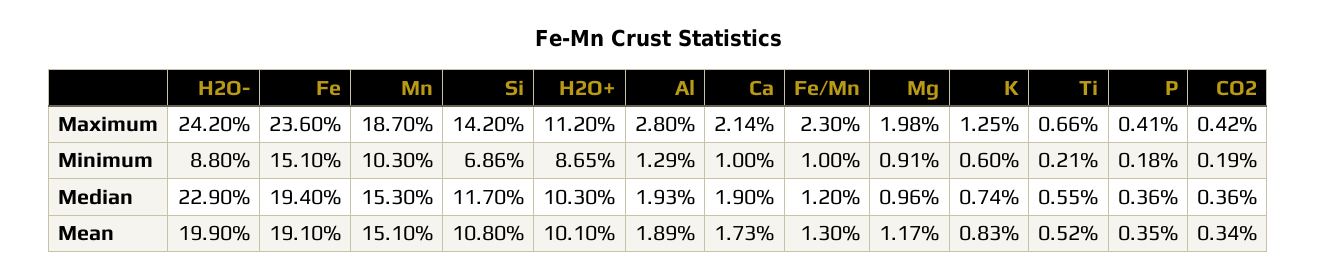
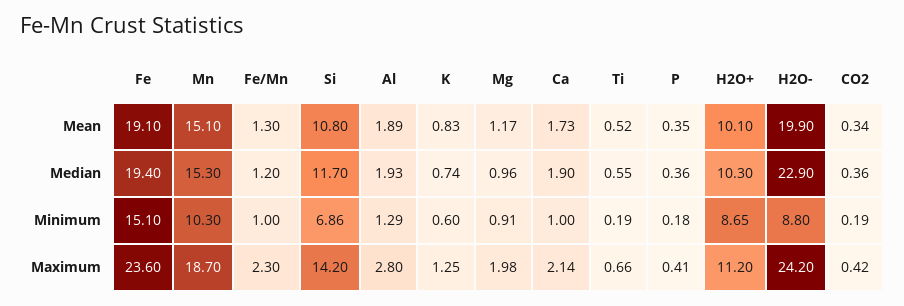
  {
    "H2O-": {
      "Maximum": 24.2,
      "Minimum": 8.8,
      "Median": 22.9,
      "Mean": 19.9
    },
    "Fe": {
      "Maximum": 23.6,
      "Minimum": 15.1,
      "Median": 19.4,
      "Mean": 19.1
    },
    "Mn": {
      "Maximum": 18.7,
      "Minimum": 10.3,
      "Median": 15.3,
      "Mean": 15.1
    },
    "Si": {
      "Maximum": 14.2,
      "Minimum": 6.86,
      "Median": 11.7,
      "Mean": 10.8
    },
    "H2O+": {
      "Maximum": 11.2,
      "Minimum": 8.65,
      "Median": 10.3,
      "Mean": 10.1
    },
    "Al": {
      "Maximum": 2.8,
      "Minimum": 1.29,
      "Median": 1.93,
      "Mean": 1.89
    },
    "Ca": {
      "Maximum": 2.14,
      "Minimum": 1,
      "Median": 1.9,
      "Mean": 1.73
    },
    "Fe/Mn": {
      "Maximum": 2.3,
      "Minimum": 1,
      "Median": 1.2,
      "Mean": 1.3
    },
    "Mg": {
      "Maximum": 1.98,
      "Minimum": 0.91,
      "Median": 0.96,
      "Mean": 1.17
    },
    "K": {
      "Maximum": 1.25,
      "Minimum": 0.6,
      "Median": 0.74,
      "Mean": 0.83
    },
    "Ti": {
      "Maximum": 0.66,
-     "Minimum": 0.21,
+     "Minimum": 0.19,
      "Median": 0.55,
      "Mean": 0.52
    },
    "P": {
      "Maximum": 0.41,
      "Minimum": 0.18,
      "Median": 0.36,
      "Mean": 0.35
    },
    "CO2": {
      "Maximum": 0.42,
      "Minimum": 0.19,
      "Median": 0.36,
      "Mean": 0.34
    }
  }

